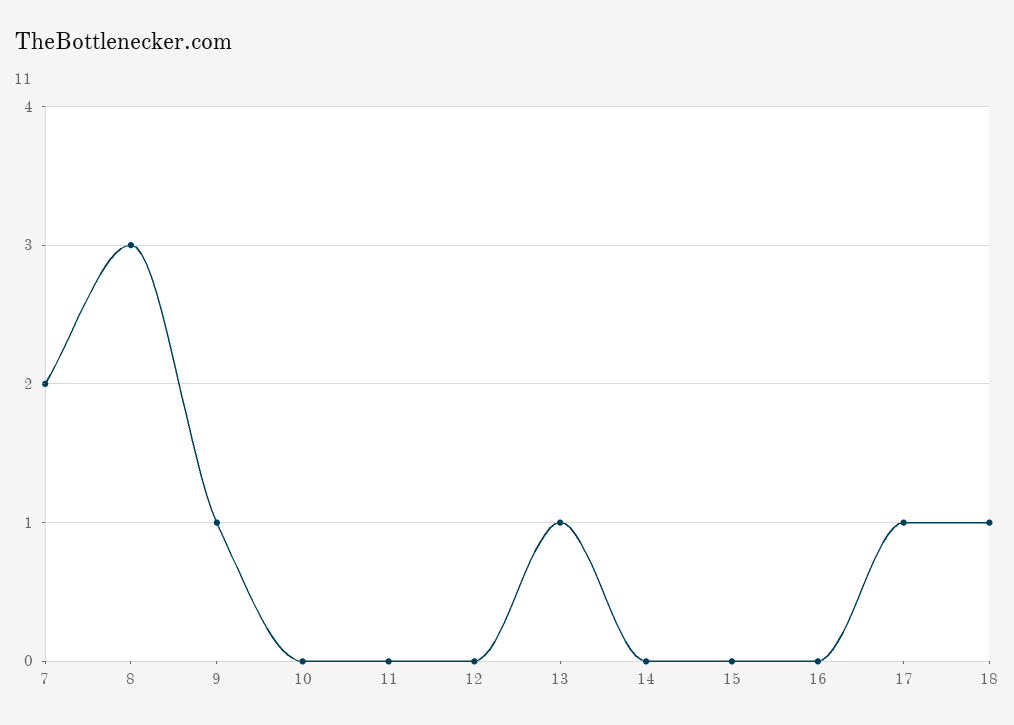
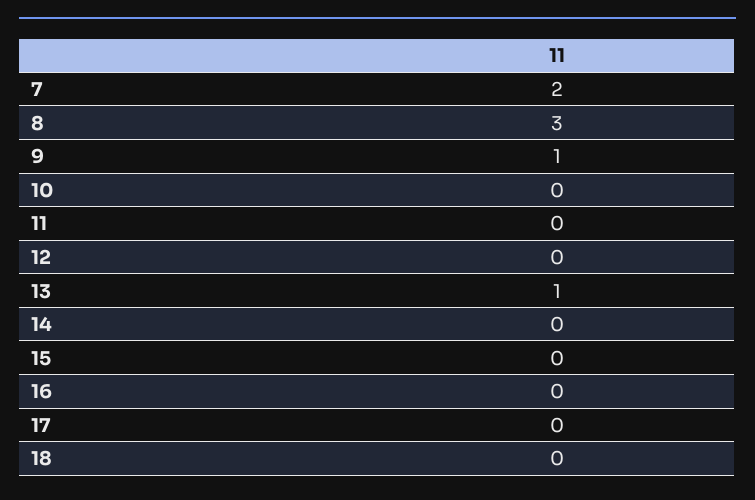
  {
    "7": 2,
    "8": 3,
    "9": 1,
    "10": 0,
    "11": 0,
    "12": 0,
    "13": 1,
    "14": 0,
    "15": 0,
    "16": 0,
-   "17": 1,
+   "17": 0,
-   "18": 1
+   "18": 0
  }

